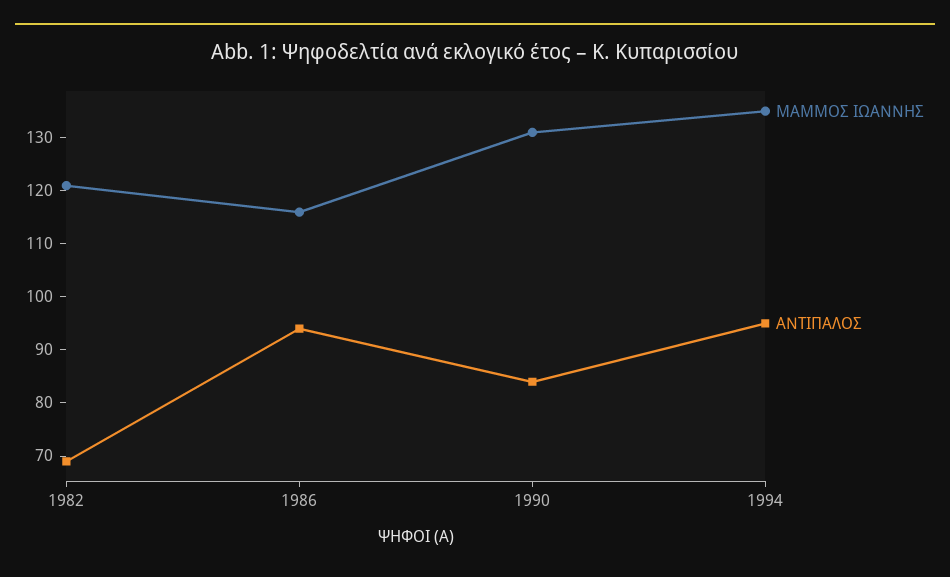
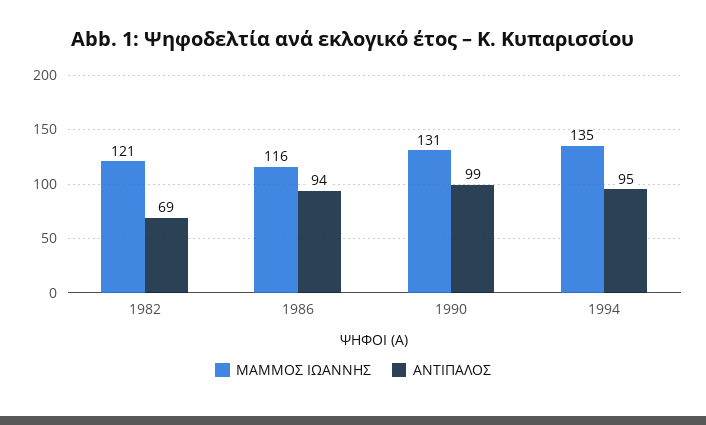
  {
    "ΜΑΜΜΟΣ ΙΩΑΝΝΗΣ": {
      "1982": 121,
      "1986": 116,
      "1990": 131,
      "1994": 135
    },
    "ΑΝΤΙΠΑΛΟΣ": {
      "1982": 69,
      "1986": 94,
-     "1990": 85,
+     "1990": 99,
      "1994": 95
    }
  }

